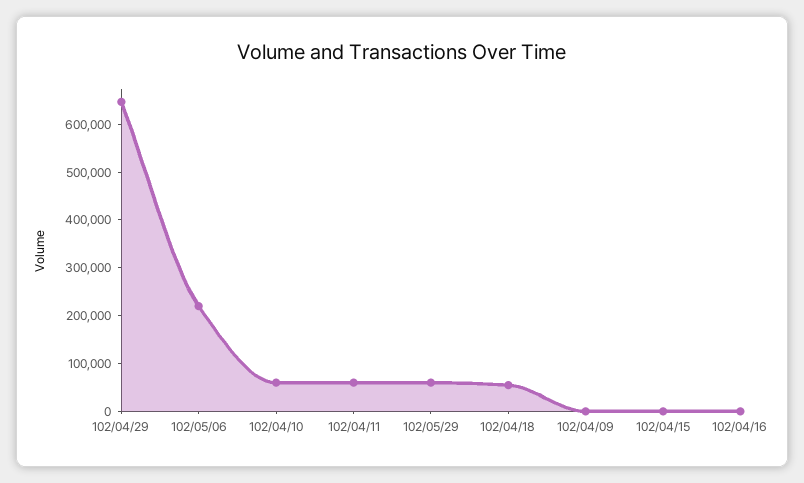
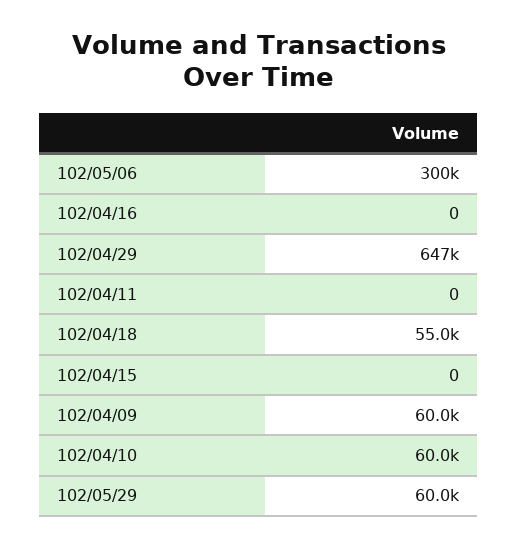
  {
    "102/04/29": 647000,
-   "102/05/06": 220000,
+   "102/05/06": 300000,
    "102/04/10": 60000,
-   "102/04/11": 60000,
+   "102/04/11": 0,
    "102/05/29": 60000,
    "102/04/18": 55000,
-   "102/04/09": 0,
+   "102/04/09": 60000,
    "102/04/15": 0,
    "102/04/16": 0
  }

